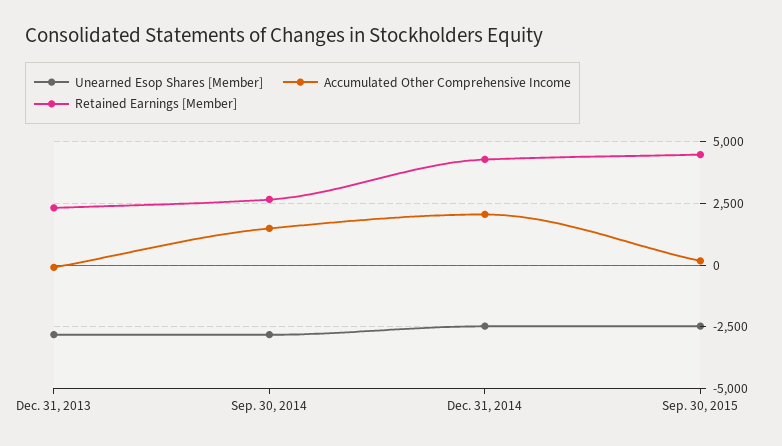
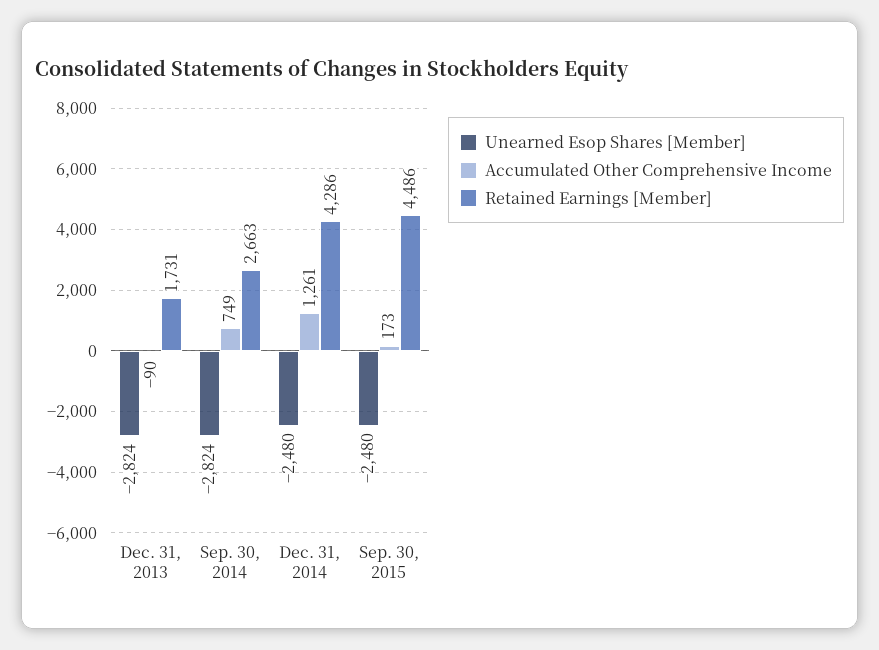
  {
    "Unearned Esop Shares [Member]": {
      "Dec. 31, 2013": -2824,
      "Sep. 30, 2014": -2824,
      "Dec. 31, 2014": -2480,
      "Sep. 30, 2015": -2480
    },
    "Accumulated Other Comprehensive Income": {
      "Dec. 31, 2013": -90,
-     "Sep. 30, 2014": 1500,
+     "Sep. 30, 2014": 749,
-     "Dec. 31, 2014": 2000,
+     "Dec. 31, 2014": 1261,
      "Sep. 30, 2015": 173
    },
    "Retained Earnings [Member]": {
-     "Dec. 31, 2013": 2250,
+     "Dec. 31, 2013": 1731,
      "Sep. 30, 2014": 2663,
      "Dec. 31, 2014": 4286,
      "Sep. 30, 2015": 4486
    }
  }

